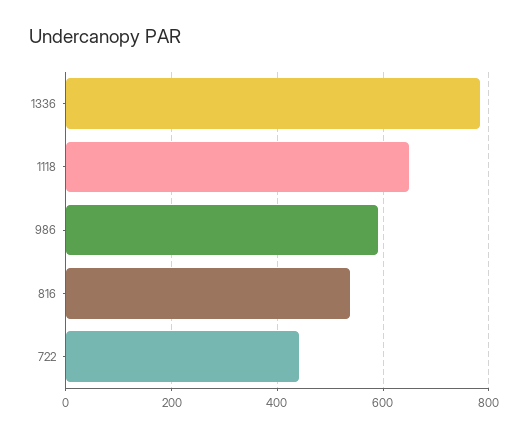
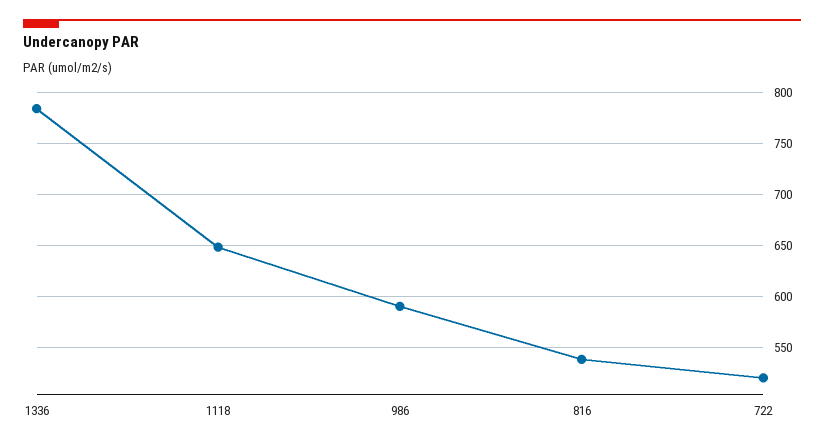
  {
    "1336": 780,
    "1118": 650,
    "986": 590,
    "816": 540,
-   "722": 440
+   "722": 520
  }

